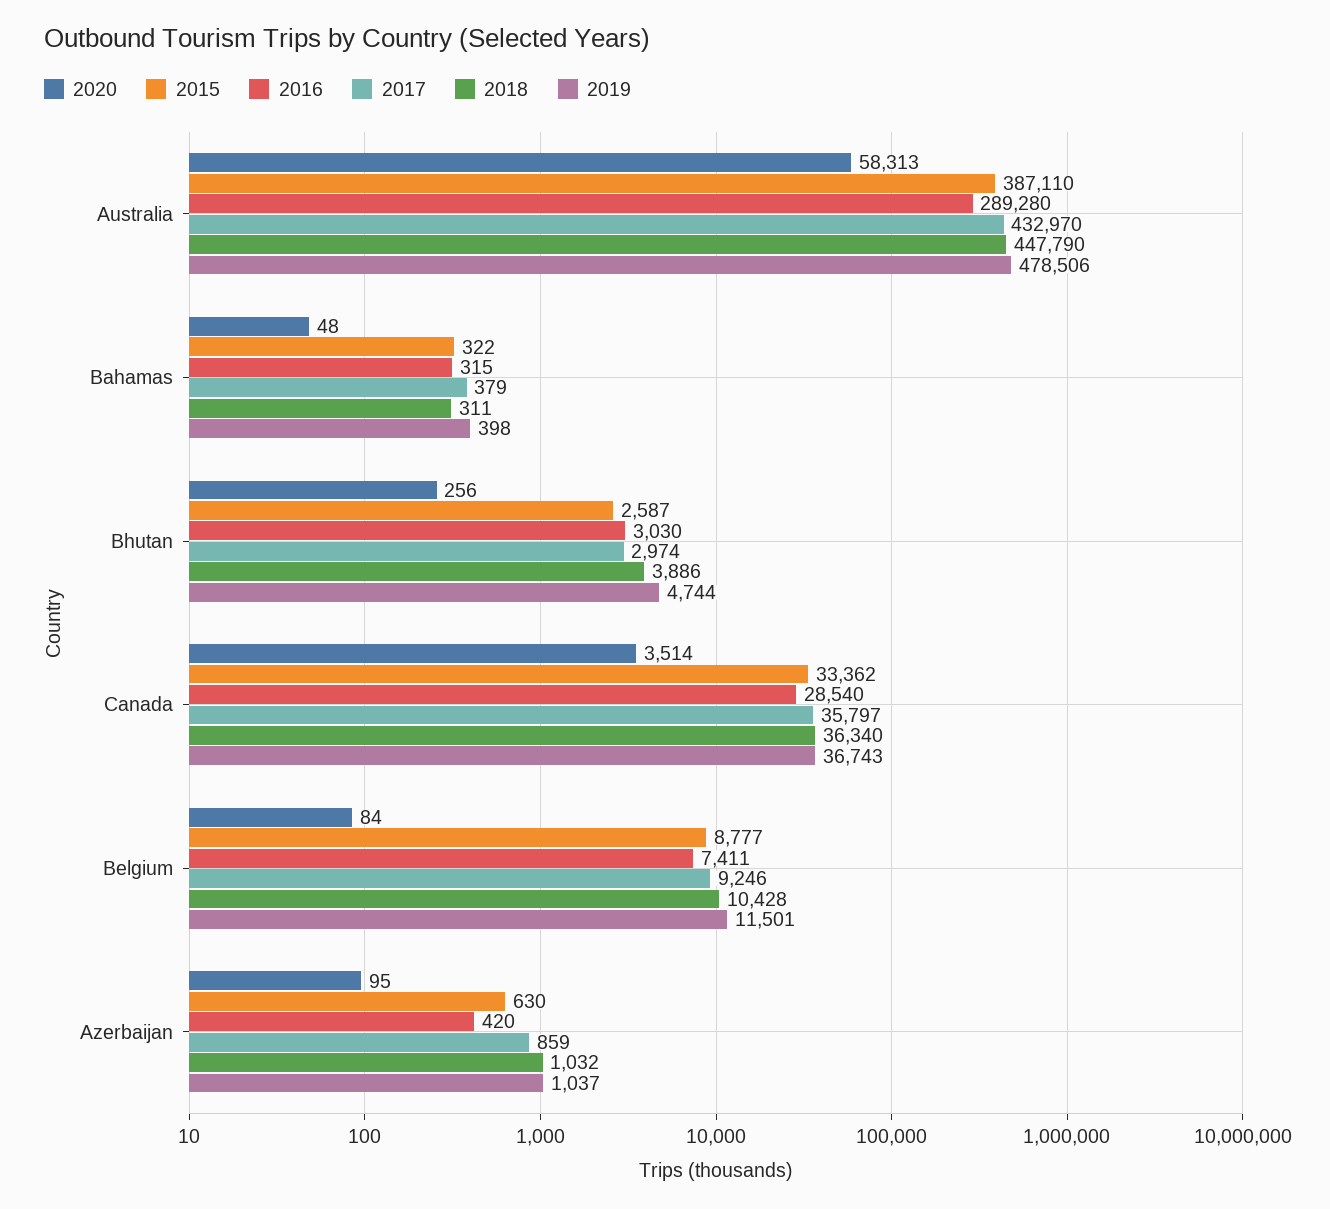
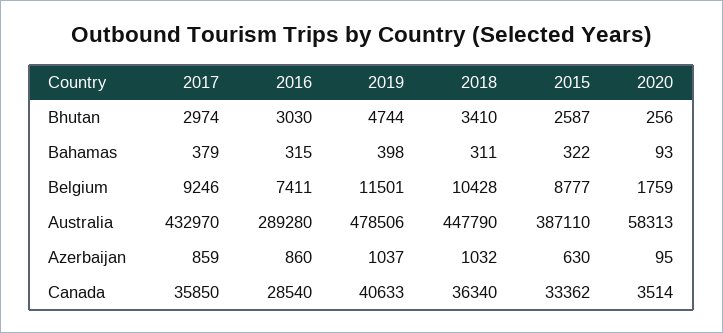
  {
    "2020": {
      "Australia": 58313,
-     "Bahamas": 48,
+     "Bahamas": 93,
      "Bhutan": 256,
      "Canada": 3514,
-     "Belgium": 84,
+     "Belgium": 1759,
      "Azerbaijan": 95
    },
    "2015": {
      "Australia": 387110,
      "Bahamas": 322,
      "Bhutan": 2587,
      "Canada": 33362,
      "Belgium": 8777,
      "Azerbaijan": 630
    },
    "2016": {
      "Australia": 289280,
      "Bahamas": 315,
      "Bhutan": 3030,
      "Canada": 28540,
      "Belgium": 7411,
-     "Azerbaijan": 420
+     "Azerbaijan": 860
    },
    "2017": {
      "Australia": 432970,
      "Bahamas": 379,
      "Bhutan": 2974,
-     "Canada": 35797,
+     "Canada": 35850,
      "Belgium": 9246,
      "Azerbaijan": 859
    },
    "2018": {
      "Australia": 447790,
      "Bahamas": 311,
-     "Bhutan": 3886,
+     "Bhutan": 3410,
      "Canada": 36340,
      "Belgium": 10428,
      "Azerbaijan": 1032
    },
    "2019": {
      "Australia": 478506,
      "Bahamas": 398,
      "Bhutan": 4744,
-     "Canada": 36743,
+     "Canada": 40633,
      "Belgium": 11501,
      "Azerbaijan": 1037
    }
  }

